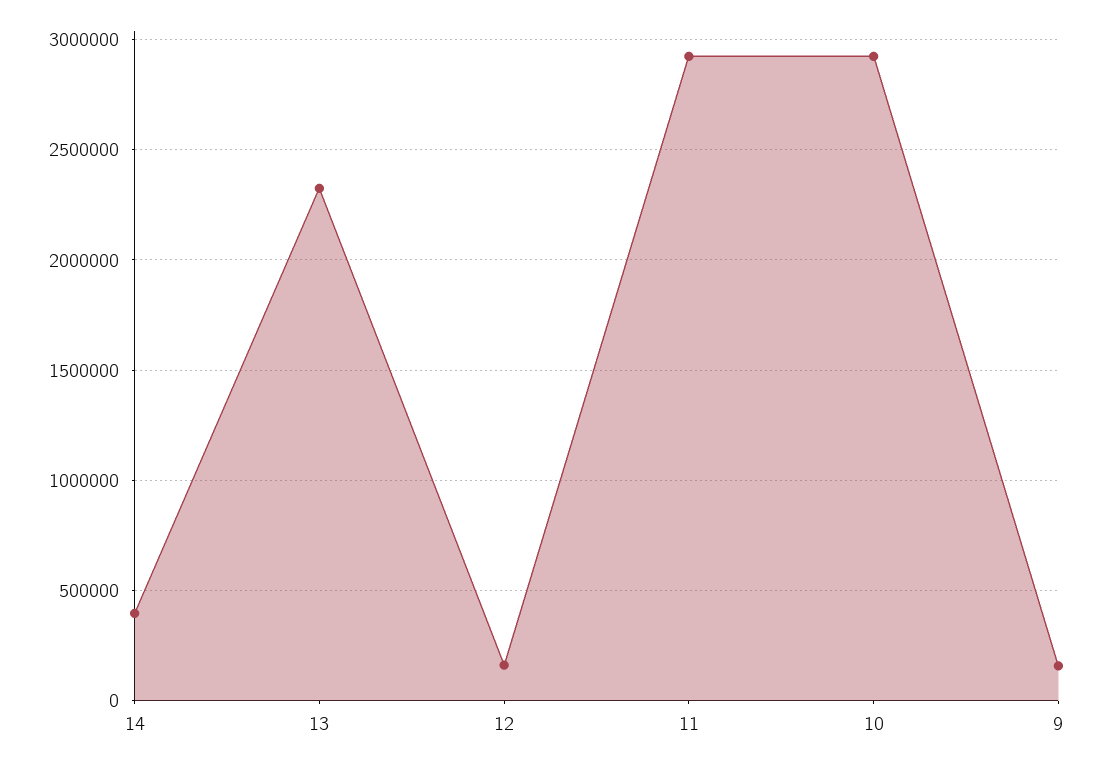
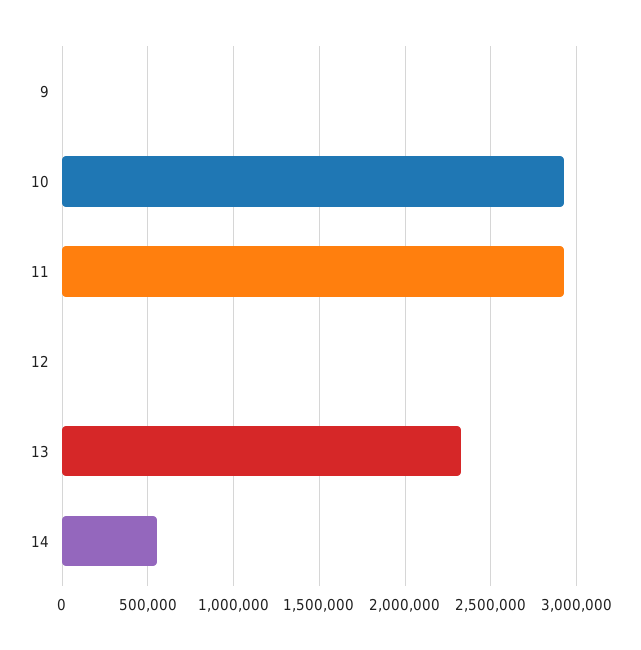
  {
-   "14": 400000,
+   "14": 550000,
    "13": 2350000,
-   "12": 150000,
+   "12": 0,
    "11": 2900000,
    "10": 2900000,
-   "9": 150000
+   "9": 0
  }

